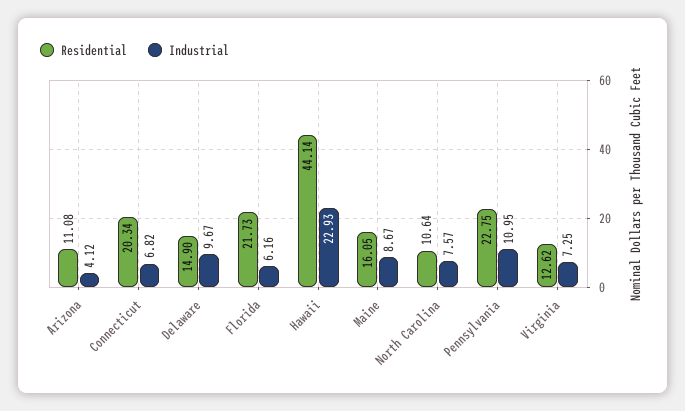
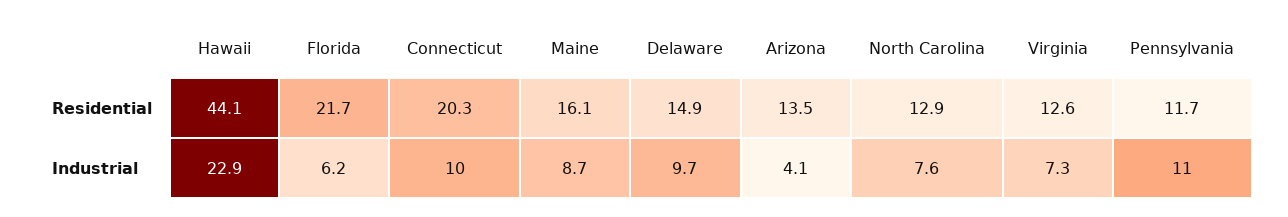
  {
    "Residential": {
-     "Arizona": 11.08,
+     "Arizona": 13.5,
      "Connecticut": 20.34,
      "Delaware": 14.9,
      "Florida": 21.73,
      "Hawaii": 44.14,
      "Maine": 16.05,
-     "North Carolina": 10.64,
+     "North Carolina": 12.9,
-     "Pennsylvania": 22.75,
+     "Pennsylvania": 11.7,
      "Virginia": 12.62
    },
    "Industrial": {
      "Arizona": 4.12,
-     "Connecticut": 6.82,
+     "Connecticut": 10,
      "Delaware": 9.67,
      "Florida": 6.16,
      "Hawaii": 22.93,
      "Maine": 8.67,
      "North Carolina": 7.57,
      "Pennsylvania": 10.95,
      "Virginia": 7.25
    }
  }

